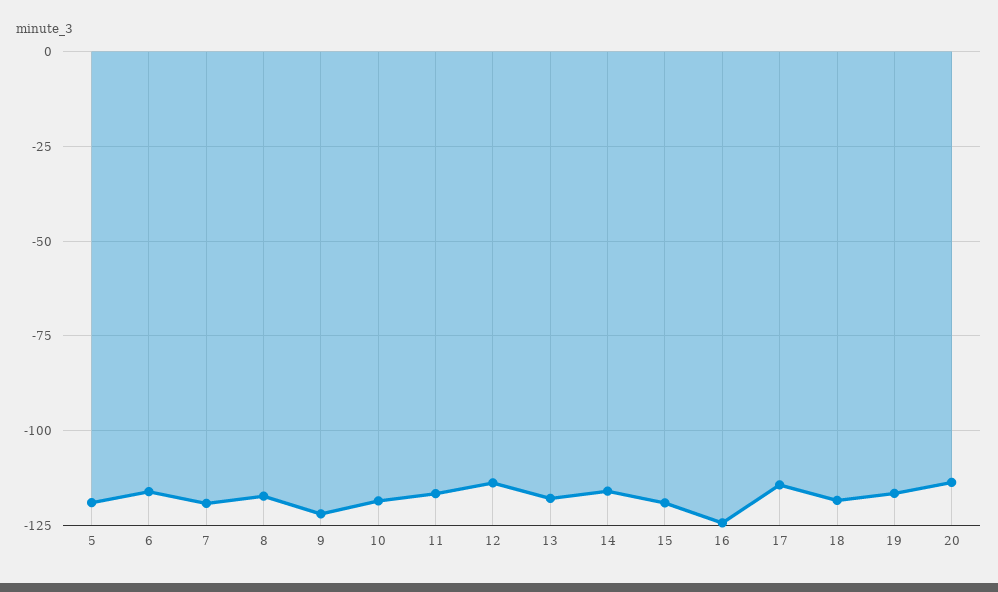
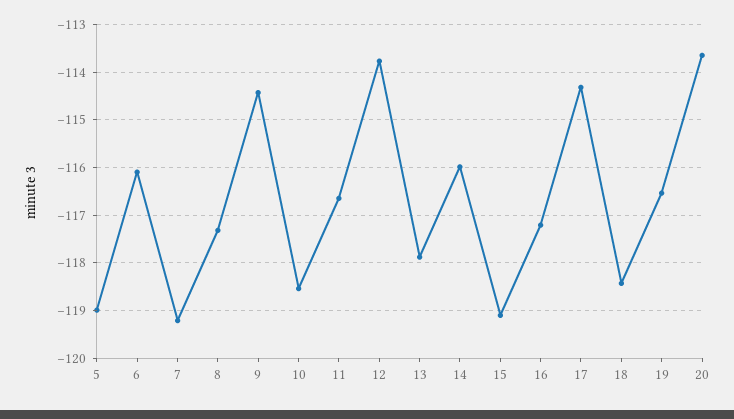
  {
    "5": -119,
    "6": -116.2,
    "7": -119.2,
    "8": -117.4,
-   "9": -122.5,
+   "9": -114.4,
    "10": -118.6,
    "11": -116.6,
    "12": -113.8,
    "13": -117.8,
    "14": -116,
    "15": -119.2,
-   "16": -125,
+   "16": -117.2,
    "17": -114.4,
    "18": -118.4,
    "19": -116.6,
    "20": -113.6
  }

